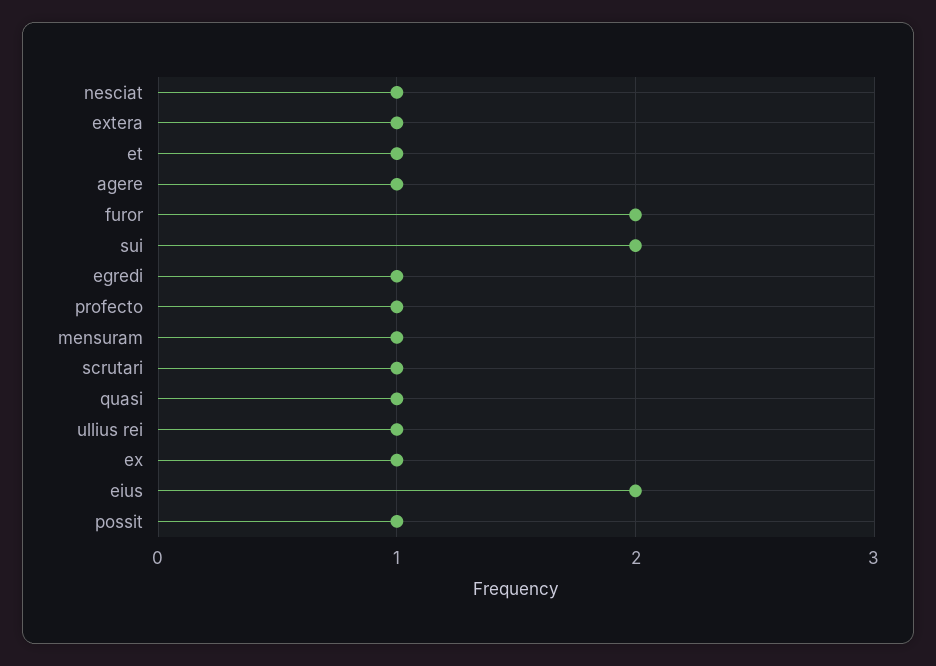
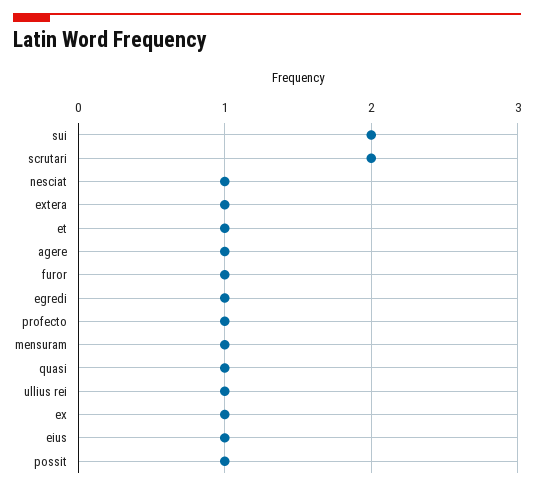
  {
    "nesciat": 1,
    "extera": 1,
    "et": 1,
    "agere": 1,
-   "furor": 2,
+   "furor": 1,
    "sui": 2,
    "egredi": 1,
    "profecto": 1,
    "mensuram": 1,
-   "scrutari": 1,
+   "scrutari": 2,
    "quasi": 1,
    "ullius rei": 1,
    "ex": 1,
-   "eius": 2,
+   "eius": 1,
    "possit": 1
  }

